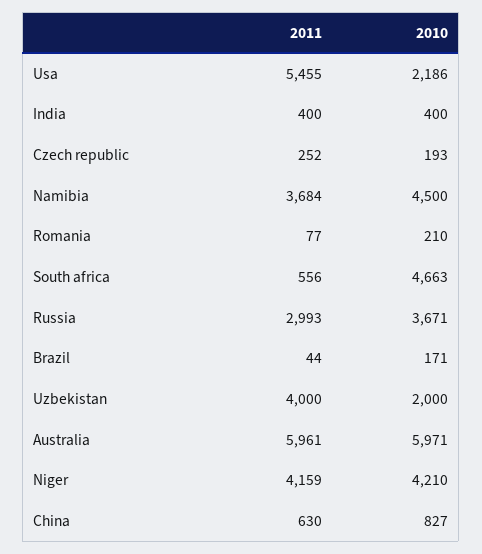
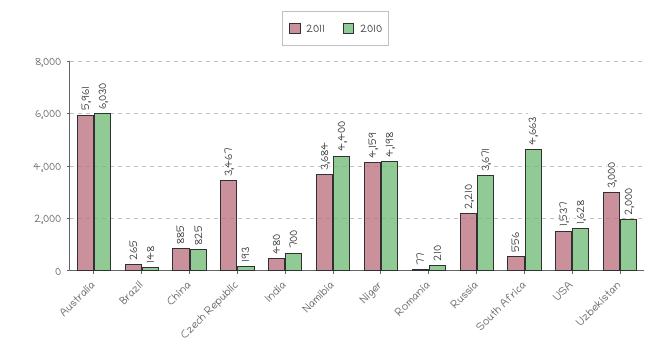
  {
    "2011": {
-     "Usa": 5455,
+     "Usa": 1537,
-     "India": 400,
+     "India": 480,
-     "Czech republic": 252,
+     "Czech republic": 3467,
      "Namibia": 3684,
      "Romania": 77,
      "South africa": 556,
-     "Russia": 2993,
+     "Russia": 2210,
-     "Brazil": 44,
+     "Brazil": 265,
-     "Uzbekistan": 4000,
+     "Uzbekistan": 3000,
      "Australia": 5961,
      "Niger": 4159,
-     "China": 630
+     "China": 885
    },
    "2010": {
-     "Usa": 2186,
+     "Usa": 1628,
-     "India": 400,
+     "India": 700,
      "Czech republic": 193,
-     "Namibia": 4500,
+     "Namibia": 4400,
      "Romania": 210,
      "South africa": 4663,
      "Russia": 3671,
-     "Brazil": 171,
+     "Brazil": 148,
      "Uzbekistan": 2000,
-     "Australia": 5971,
+     "Australia": 6030,
-     "Niger": 4210,
+     "Niger": 4198,
-     "China": 827
+     "China": 825
    }
  }

